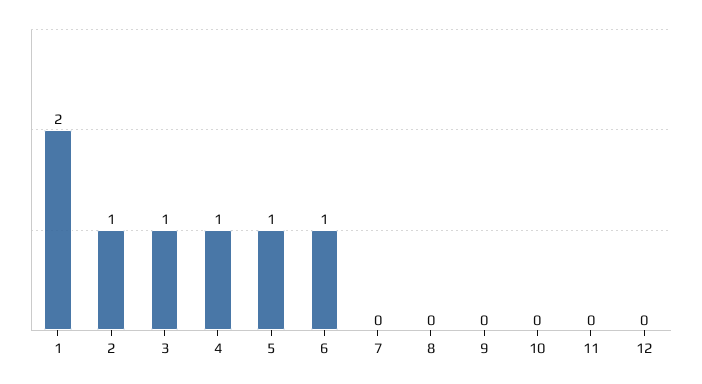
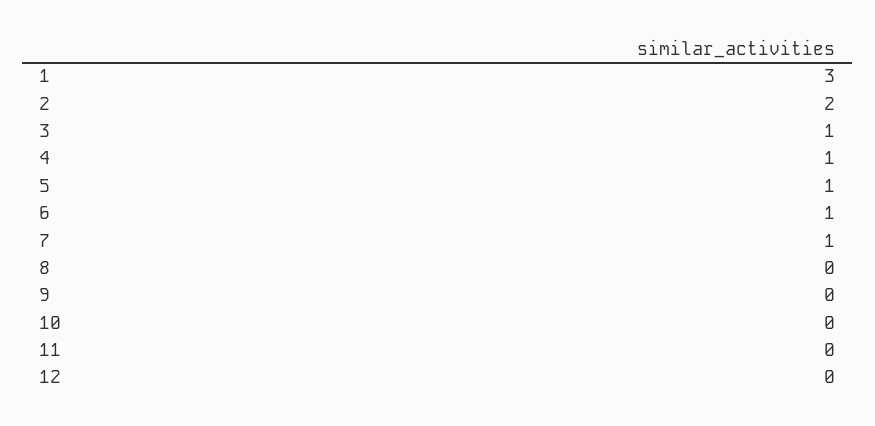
  {
-   "1": 2,
+   "1": 3,
-   "2": 1,
+   "2": 2,
    "3": 1,
    "4": 1,
    "5": 1,
    "6": 1,
-   "7": 0,
+   "7": 1,
    "8": 0,
    "9": 0,
    "10": 0,
    "11": 0,
    "12": 0
  }

